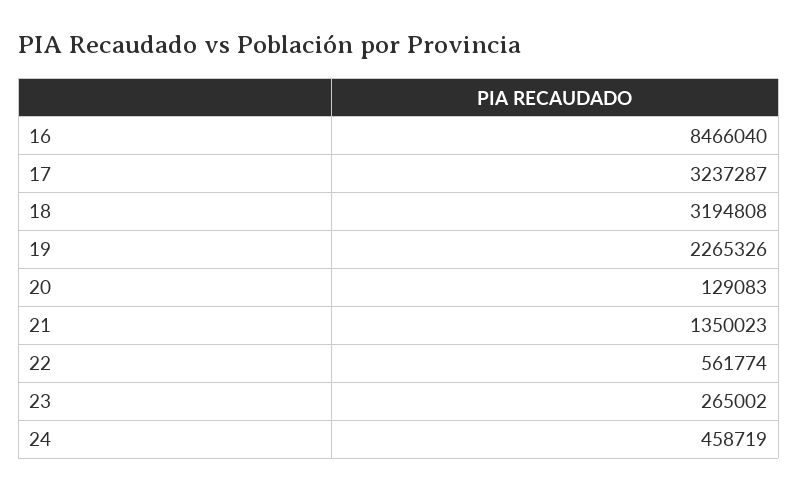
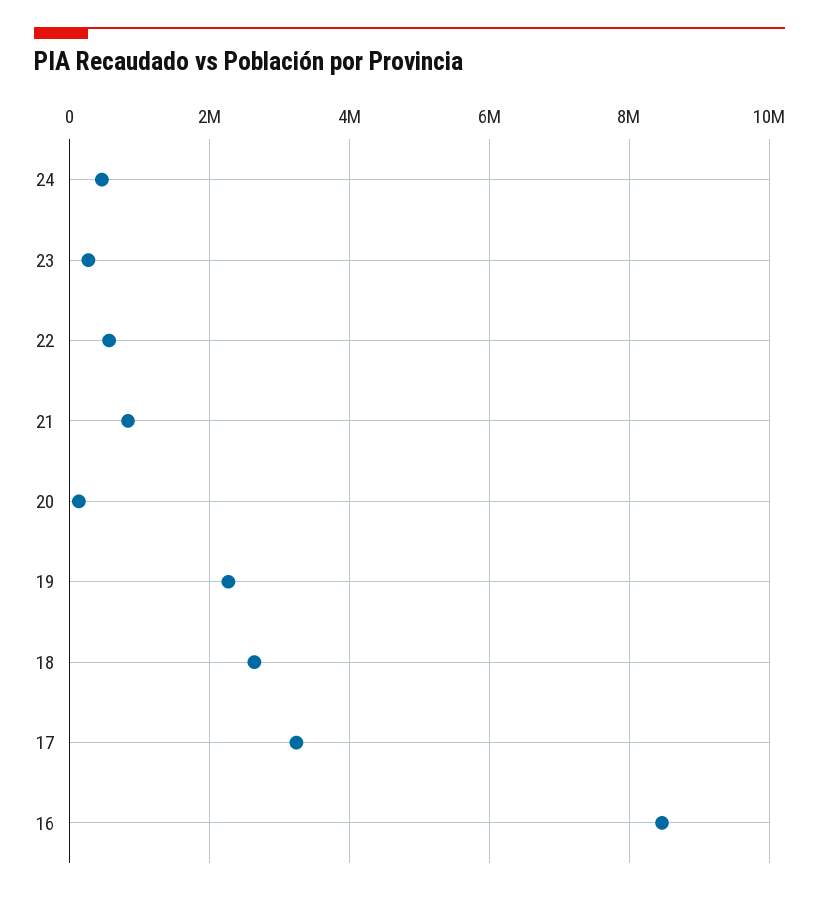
  {
    "16": 8466040,
    "17": 3237287,
-   "18": 3194808,
+   "18": 2600000,
    "19": 2265326,
    "20": 129083,
-   "21": 1350023,
+   "21": 800000,
    "22": 561774,
    "23": 265002,
    "24": 458719
  }

